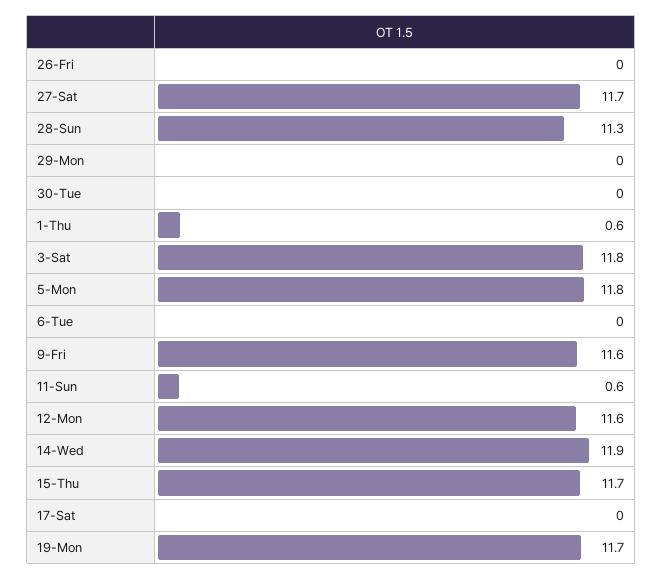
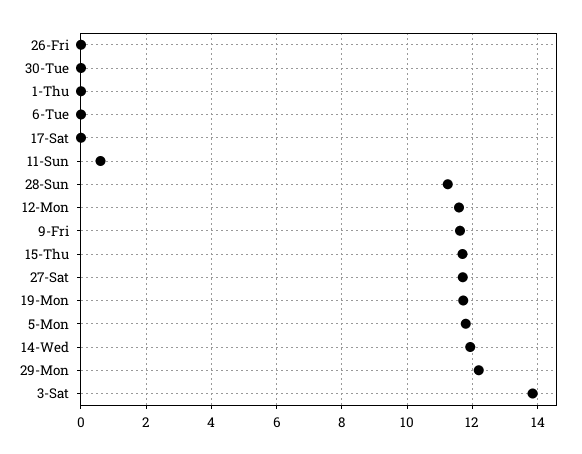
  {
    "26-Fri": 0,
    "27-Sat": 11.7,
    "28-Sun": 11.3,
-   "29-Mon": 0,
+   "29-Mon": 12.2,
    "30-Tue": 0,
-   "1-Thu": 0.6,
+   "1-Thu": 0,
-   "3-Sat": 11.8,
+   "3-Sat": 13.8,
    "5-Mon": 11.8,
    "6-Tue": 0,
    "9-Fri": 11.6,
    "11-Sun": 0.6,
    "12-Mon": 11.6,
    "14-Wed": 11.9,
    "15-Thu": 11.7,
    "17-Sat": 0,
    "19-Mon": 11.7
  }

